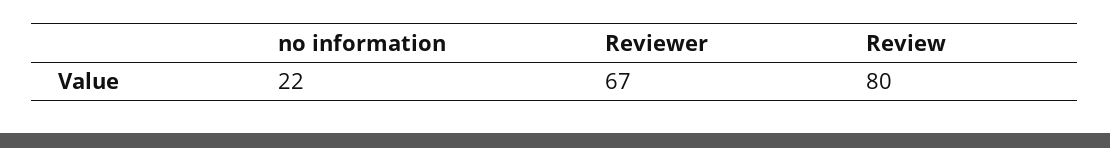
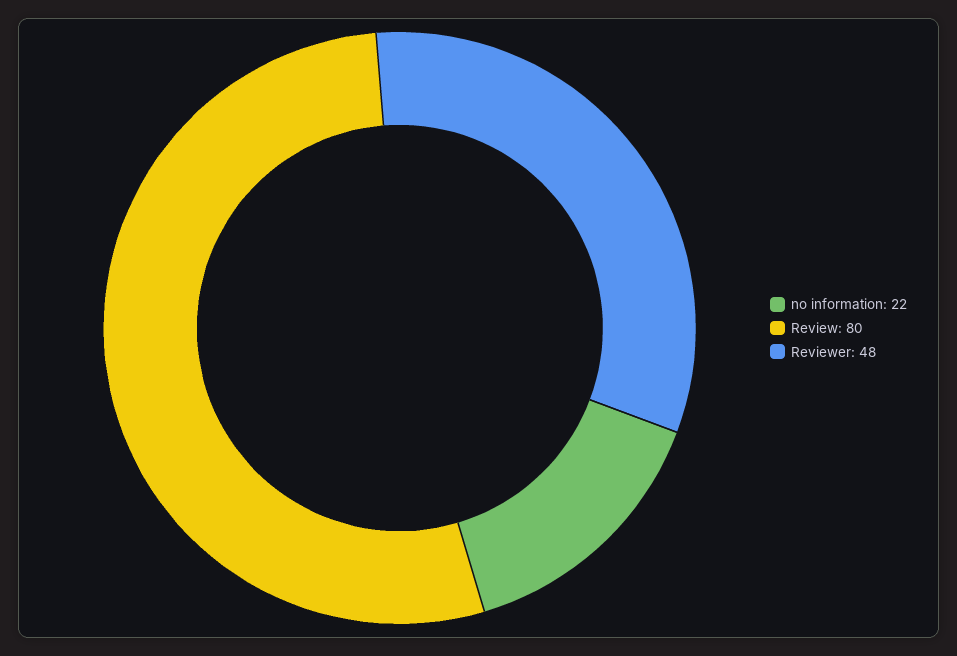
  {
    "no information": 22,
-   "Reviewer": 67,
+   "Reviewer": 48,
    "Review": 80
  }

